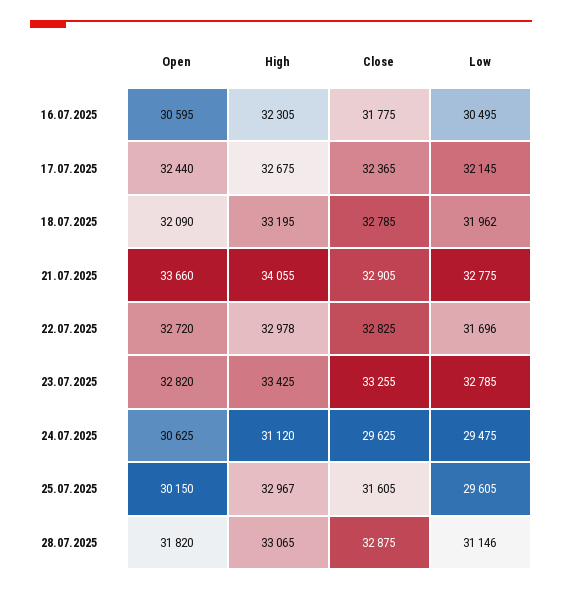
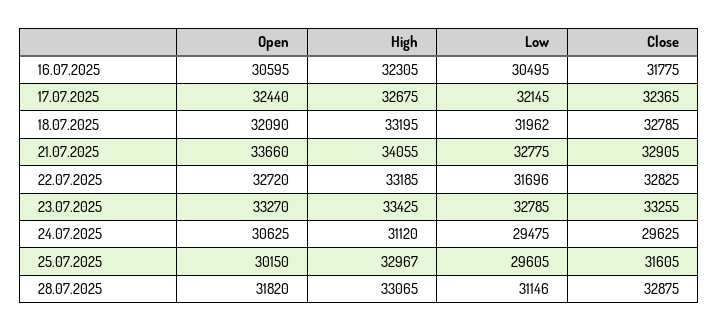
  {
    "Open": {
      "16.07.2025": 30595,
      "17.07.2025": 32440,
      "18.07.2025": 32090,
      "21.07.2025": 33660,
      "22.07.2025": 32720,
-     "23.07.2025": 32820,
+     "23.07.2025": 33270,
      "24.07.2025": 30625,
      "25.07.2025": 30150,
      "28.07.2025": 31820
    },
    "High": {
      "16.07.2025": 32305,
      "17.07.2025": 32675,
      "18.07.2025": 33195,
      "21.07.2025": 34055,
-     "22.07.2025": 32978,
+     "22.07.2025": 33185,
      "23.07.2025": 33425,
      "24.07.2025": 31120,
      "25.07.2025": 32967,
      "28.07.2025": 33065
    },
    "Close": {
      "16.07.2025": 31775,
      "17.07.2025": 32365,
      "18.07.2025": 32785,
      "21.07.2025": 32905,
      "22.07.2025": 32825,
      "23.07.2025": 33255,
      "24.07.2025": 29625,
      "25.07.2025": 31605,
      "28.07.2025": 32875
    },
    "Low": {
      "16.07.2025": 30495,
      "17.07.2025": 32145,
      "18.07.2025": 31962,
      "21.07.2025": 32775,
      "22.07.2025": 31696,
      "23.07.2025": 32785,
      "24.07.2025": 29475,
      "25.07.2025": 29605,
      "28.07.2025": 31146
    }
  }

